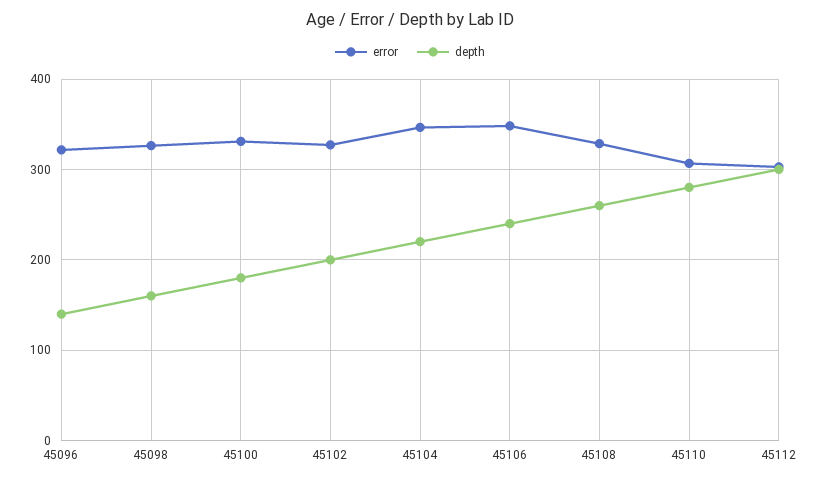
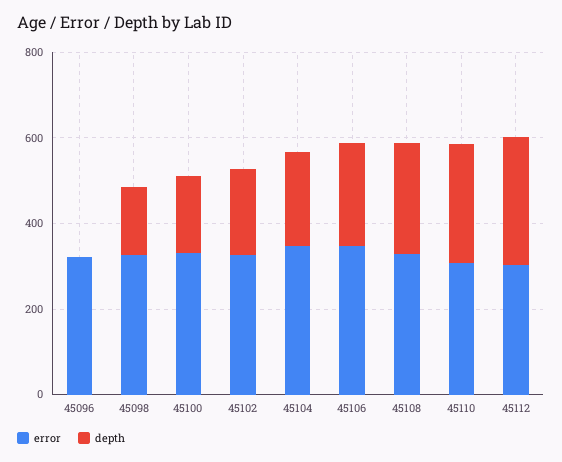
  {
    "error": {
      "45096": 320,
      "45098": 330,
      "45100": 330,
      "45102": 330,
      "45104": 350,
      "45106": 350,
      "45108": 330,
      "45110": 310,
      "45112": 300
    },
    "depth": {
-     "45096": 140,
+     "45096": 0,
      "45098": 160,
      "45100": 180,
      "45102": 200,
      "45104": 220,
      "45106": 240,
      "45108": 260,
      "45110": 280,
      "45112": 300
    }
  }

